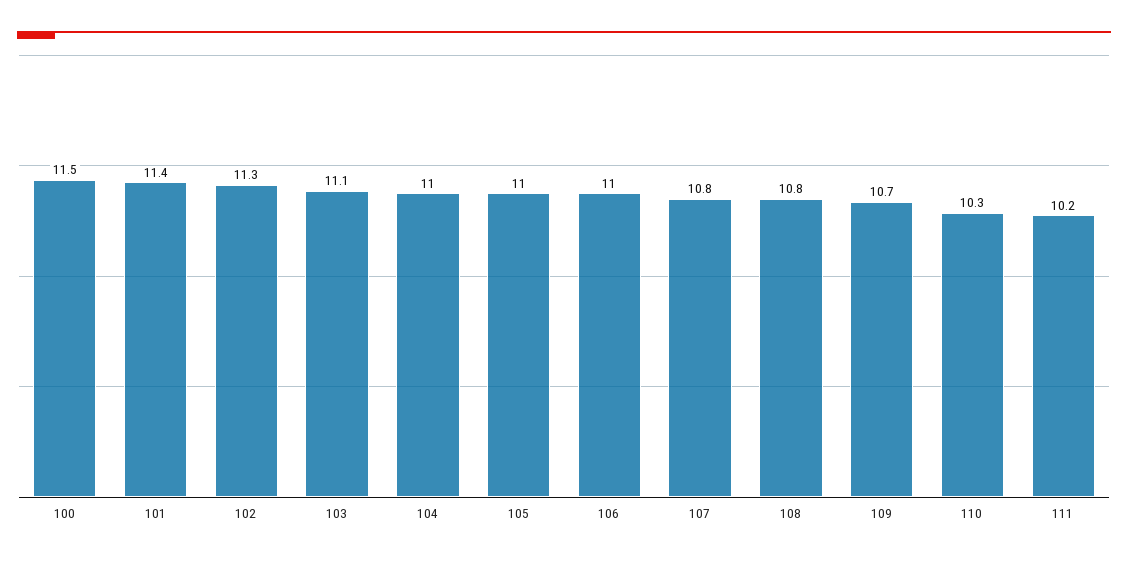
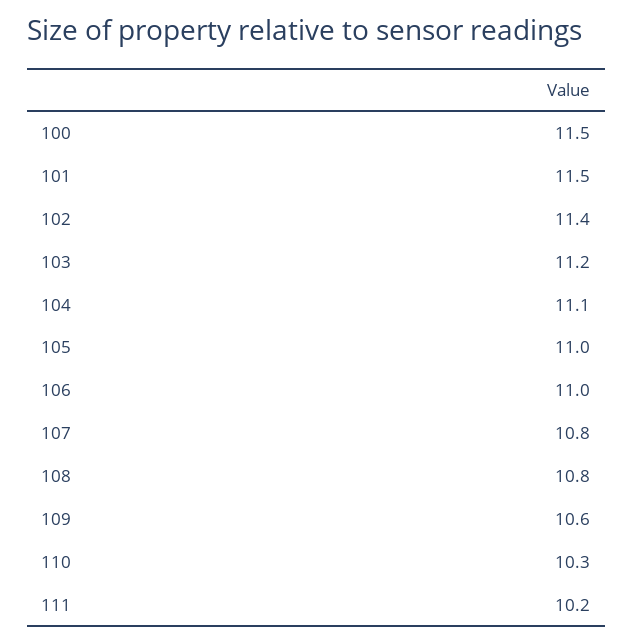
  {
    "100": 11.5,
-   "101": 11.4,
+   "101": 11.5,
-   "102": 11.3,
+   "102": 11.4,
-   "103": 11.1,
+   "103": 11.2,
-   "104": 11,
+   "104": 11.1,
    "105": 11,
    "106": 11,
    "107": 10.8,
    "108": 10.8,
-   "109": 10.7,
+   "109": 10.6,
    "110": 10.3,
    "111": 10.2
  }

